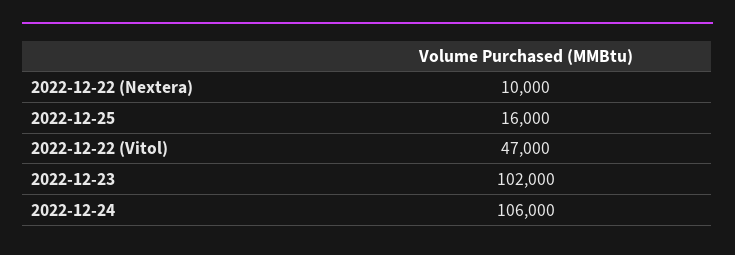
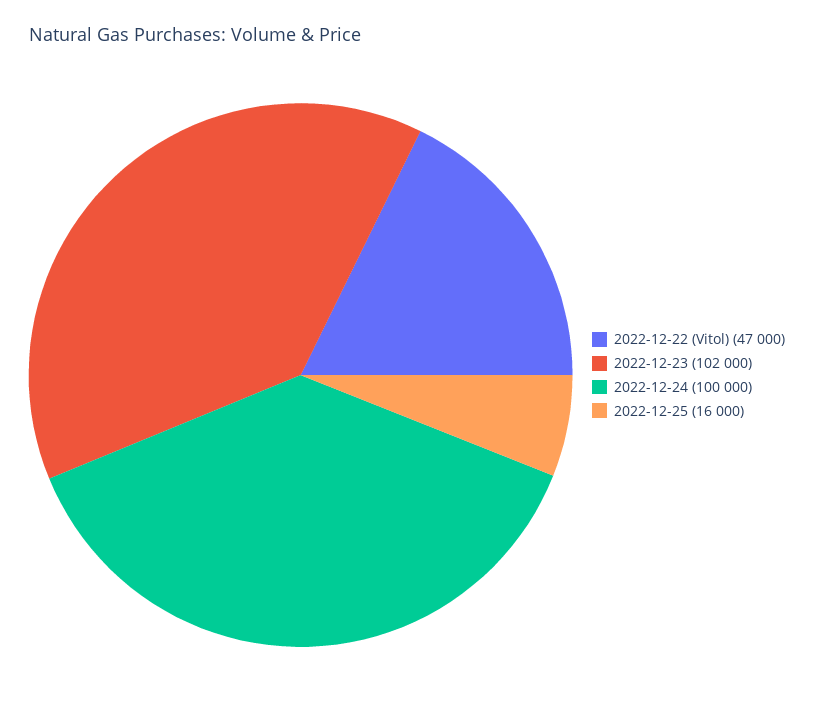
  {
-   "2022-12-22 (Nextera)": 10000,
    "2022-12-25": 16000,
    "2022-12-22 (Vitol)": 47000,
    "2022-12-23": 102000,
-   "2022-12-24": 106000
+   "2022-12-24": 100000
  }

